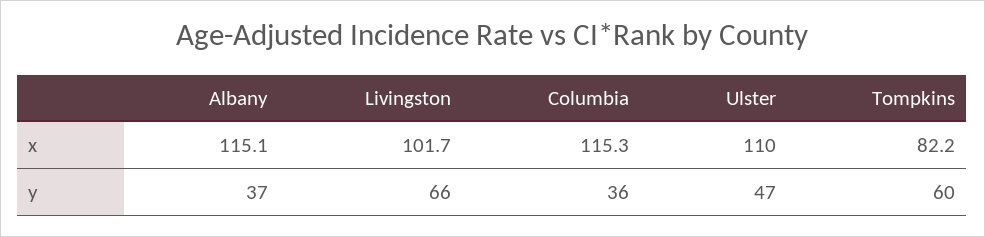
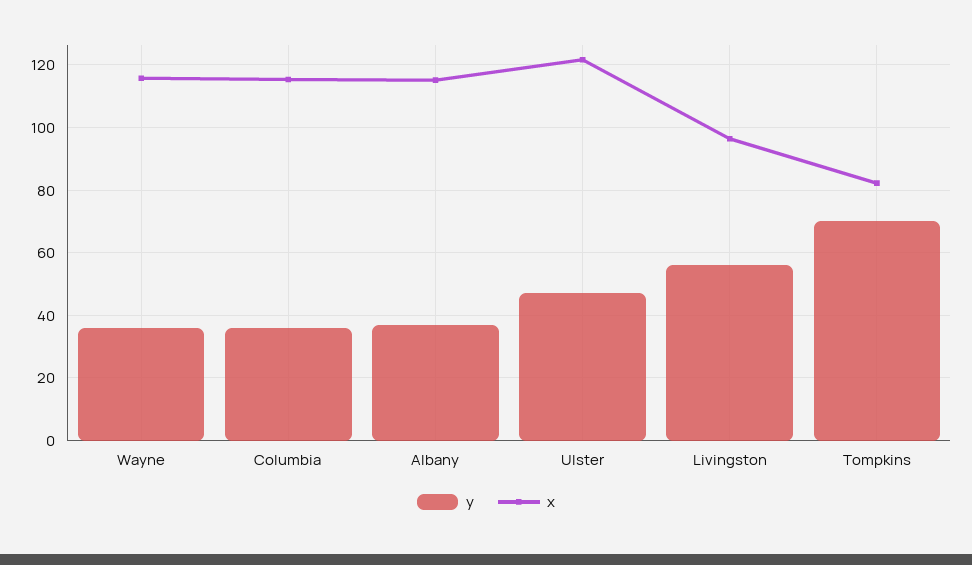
  {
    "x": {
      "Albany": 115.1,
-     "Livingston": 101.7,
+     "Livingston": 96,
      "Columbia": 115.3,
-     "Ulster": 110,
+     "Ulster": 122,
-     "Tompkins": 82.2
+     "Tompkins": 82.2,
+     "Wayne": 116
    },
    "y": {
      "Albany": 37,
-     "Livingston": 66,
+     "Livingston": 56,
      "Columbia": 36,
      "Ulster": 47,
-     "Tompkins": 60
+     "Tompkins": 70,
+     "Wayne": 36
    }
  }

